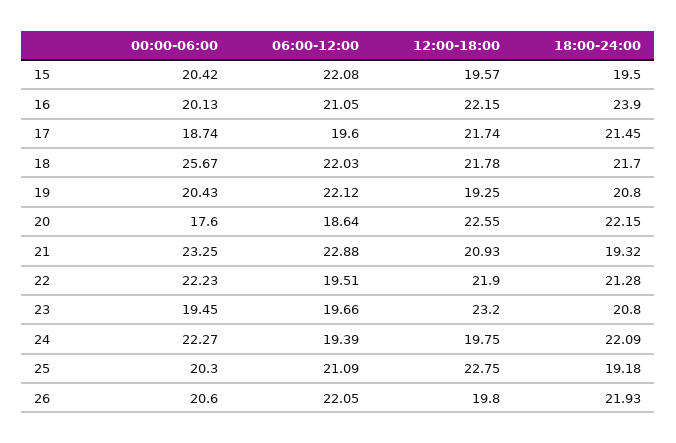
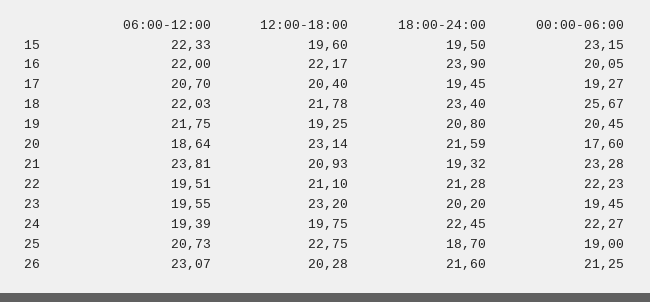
  {
    "00:00-06:00": {
-     "15": 20.42,
+     "15": 23.15,
-     "16": 20.13,
+     "16": 20.05,
-     "17": 18.74,
+     "17": 19.27,
      "18": 25.67,
-     "19": 20.43,
+     "19": 20.45,
      "20": 17.6,
-     "21": 23.25,
+     "21": 23.28,
      "22": 22.23,
      "23": 19.45,
      "24": 22.27,
-     "25": 20.3,
+     "25": 19,
-     "26": 20.6
+     "26": 21.25
    },
    "06:00-12:00": {
-     "15": 22.08,
+     "15": 22.33,
-     "16": 21.05,
+     "16": 22,
-     "17": 19.6,
+     "17": 20.7,
      "18": 22.03,
-     "19": 22.12,
+     "19": 21.75,
      "20": 18.64,
-     "21": 22.88,
+     "21": 23.81,
      "22": 19.51,
-     "23": 19.66,
+     "23": 19.55,
      "24": 19.39,
-     "25": 21.09,
+     "25": 20.73,
-     "26": 22.05
+     "26": 23.07
    },
    "12:00-18:00": {
-     "15": 19.57,
+     "15": 19.6,
-     "16": 22.15,
+     "16": 22.17,
-     "17": 21.74,
+     "17": 20.4,
      "18": 21.78,
      "19": 19.25,
-     "20": 22.55,
+     "20": 23.14,
      "21": 20.93,
-     "22": 21.9,
+     "22": 21.1,
      "23": 23.2,
      "24": 19.75,
      "25": 22.75,
-     "26": 19.8
+     "26": 20.28
    },
    "18:00-24:00": {
      "15": 19.5,
      "16": 23.9,
-     "17": 21.45,
+     "17": 19.45,
-     "18": 21.7,
+     "18": 23.4,
      "19": 20.8,
-     "20": 22.15,
+     "20": 21.59,
      "21": 19.32,
      "22": 21.28,
-     "23": 20.8,
+     "23": 20.2,
-     "24": 22.09,
+     "24": 22.45,
-     "25": 19.18,
+     "25": 18.7,
-     "26": 21.93
+     "26": 21.6
    }
  }

